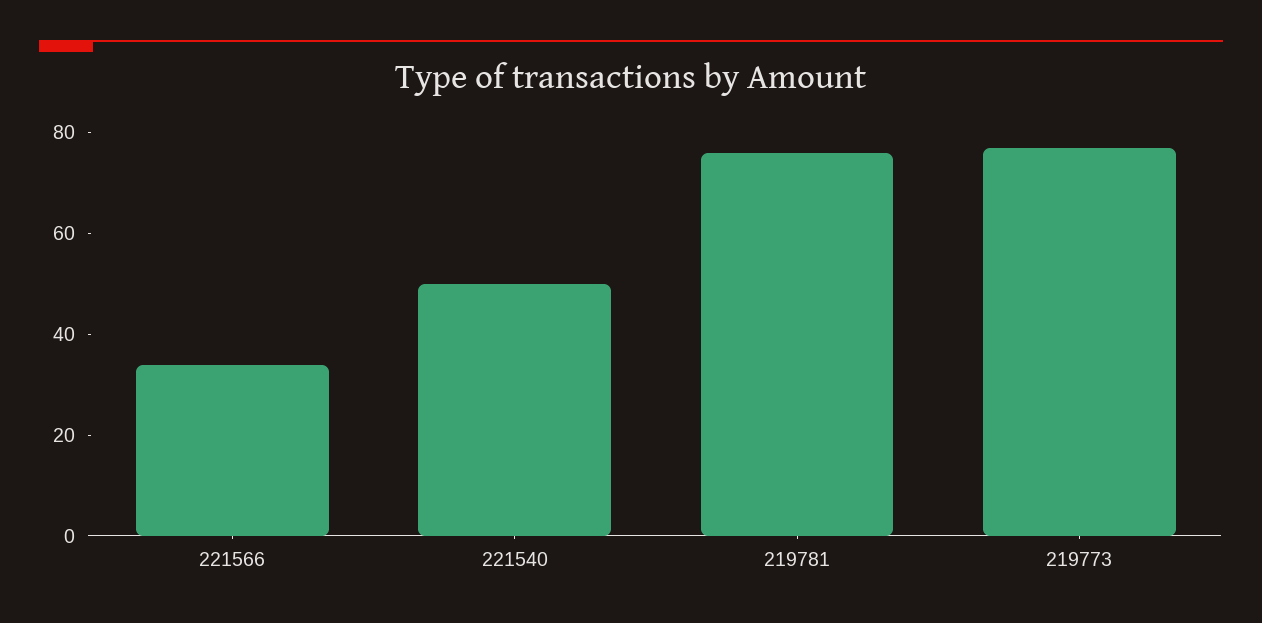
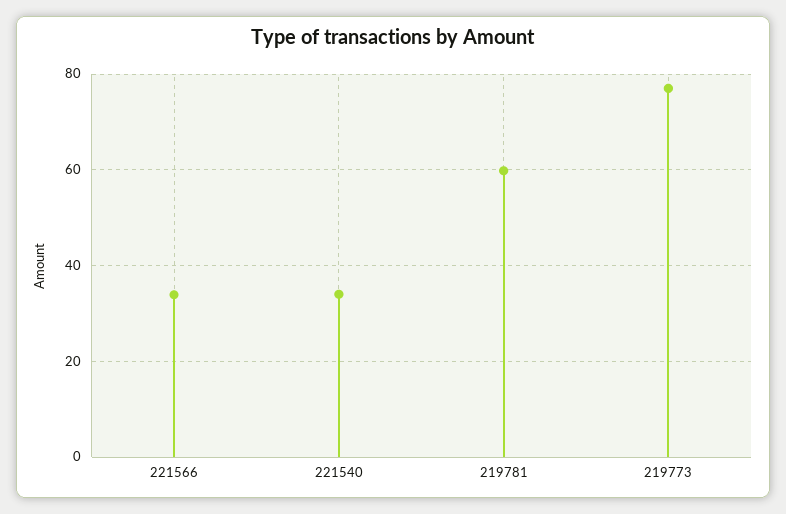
  {
    "221566": 34,
-   "221540": 50,
+   "221540": 34,
-   "219781": 75,
+   "219781": 60,
    "219773": 78
  }

